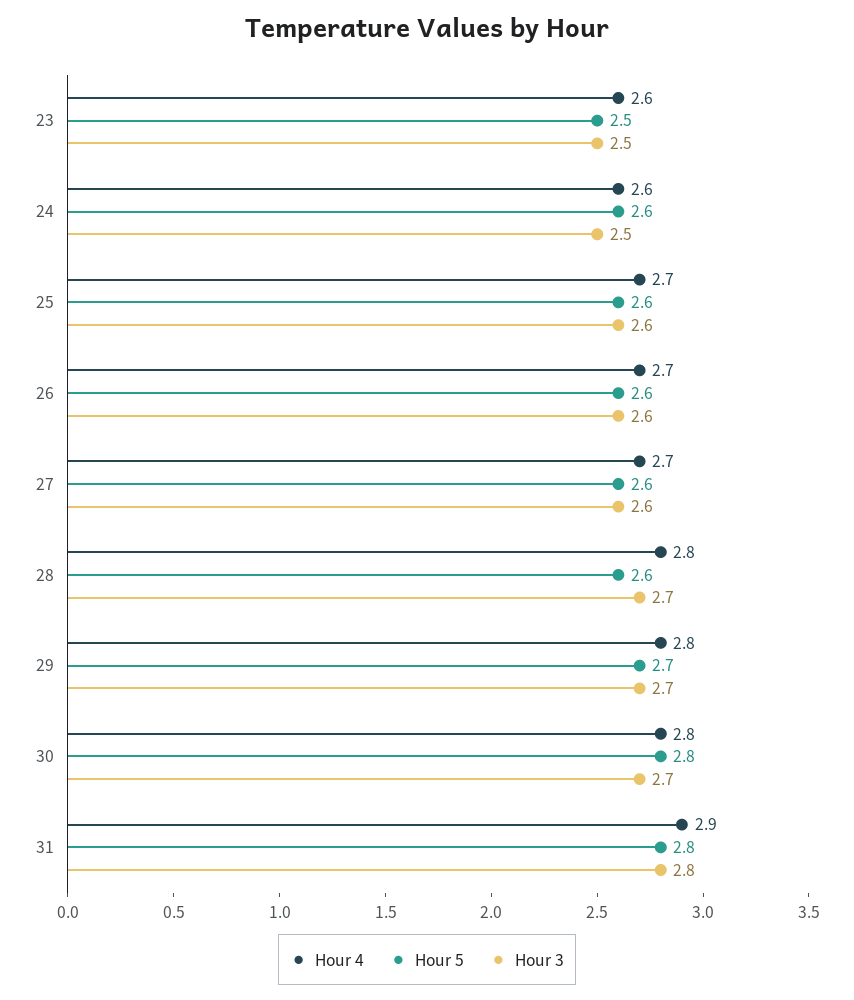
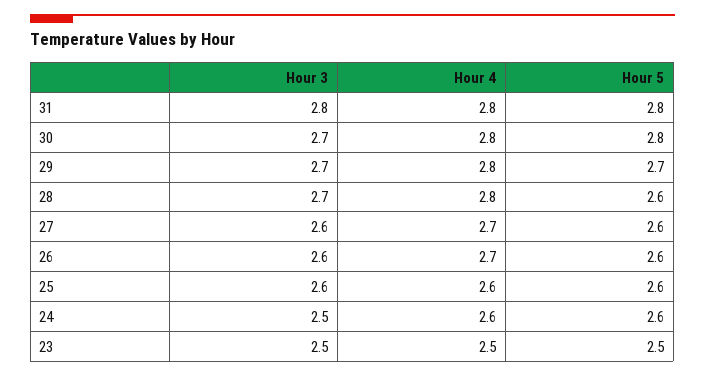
  {
    "Hour 4": {
-     "23": 2.6,
+     "23": 2.5,
      "24": 2.6,
-     "25": 2.7,
+     "25": 2.6,
      "26": 2.7,
      "27": 2.7,
      "28": 2.8,
      "29": 2.8,
      "30": 2.8,
-     "31": 2.9
+     "31": 2.8
    },
    "Hour 5": {
      "23": 2.5,
      "24": 2.6,
      "25": 2.6,
      "26": 2.6,
      "27": 2.6,
      "28": 2.6,
      "29": 2.7,
      "30": 2.8,
      "31": 2.8
    },
    "Hour 3": {
      "23": 2.5,
      "24": 2.5,
      "25": 2.6,
      "26": 2.6,
      "27": 2.6,
      "28": 2.7,
      "29": 2.7,
      "30": 2.7,
      "31": 2.8
    }
  }

